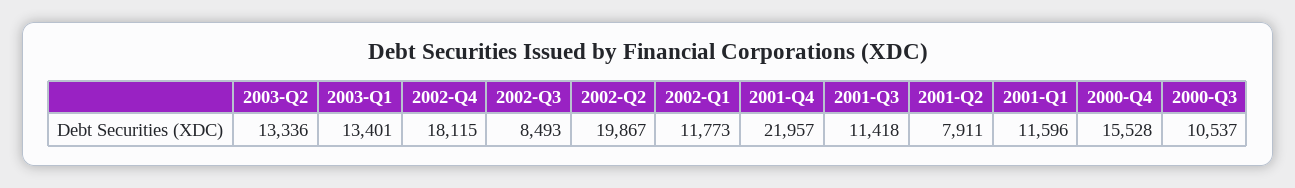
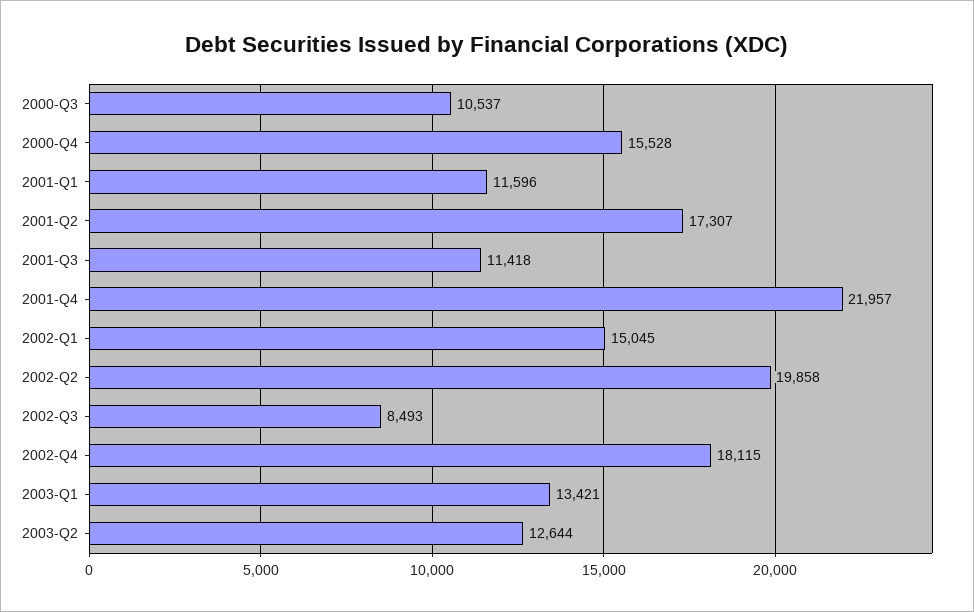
  {
-   "2003-Q2": 13336,
+   "2003-Q2": 12644,
-   "2003-Q1": 13401,
+   "2003-Q1": 13421,
    "2002-Q4": 18115,
    "2002-Q3": 8493,
-   "2002-Q2": 19867,
+   "2002-Q2": 19858,
-   "2002-Q1": 11773,
+   "2002-Q1": 15045,
    "2001-Q4": 21957,
    "2001-Q3": 11418,
-   "2001-Q2": 7911,
+   "2001-Q2": 17307,
    "2001-Q1": 11596,
    "2000-Q4": 15528,
    "2000-Q3": 10537
  }

